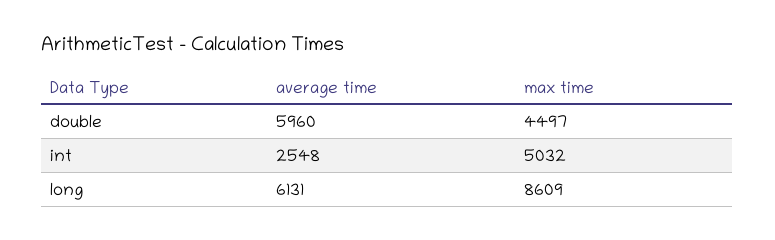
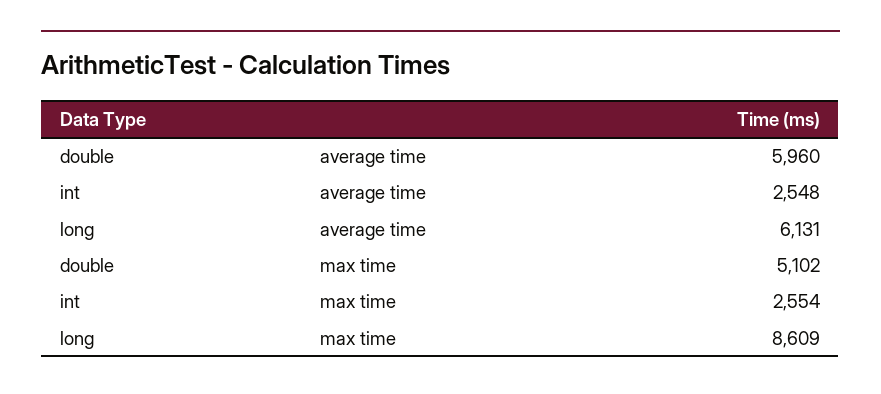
  {
    "average time": {
      "double": 5960,
      "int": 2548,
      "long": 6131
    },
    "max time": {
-     "double": 4497,
+     "double": 5102,
-     "int": 5032,
+     "int": 2554,
      "long": 8609
    }
  }

